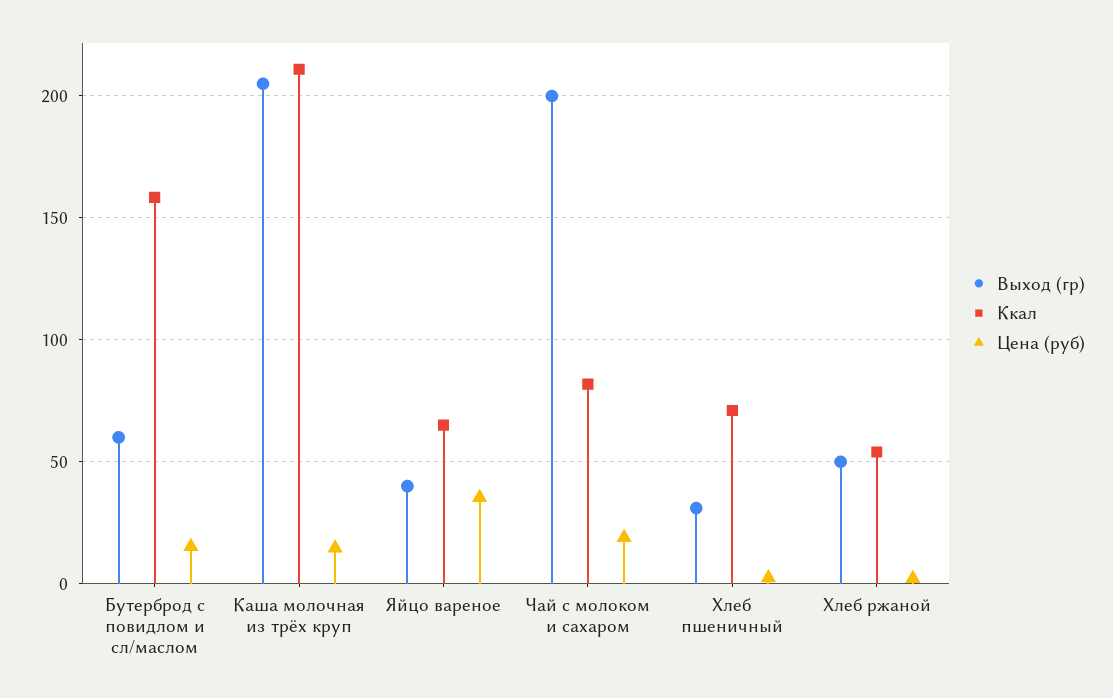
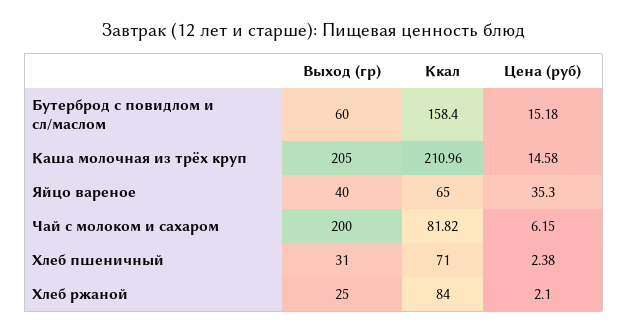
  {
    "Выход (гр)": {
      "Бутерброд с повидлом и сл/маслом": 60,
      "Каша молочная из трёх круп": 205,
      "Яйцо вареное": 40,
      "Чай с молоком и сахаром": 200,
      "Хлеб пшеничный": 31,
-     "Хлеб ржаной": 50
+     "Хлеб ржаной": 25
    },
    "Ккал": {
      "Бутерброд с повидлом и сл/маслом": 158.4,
      "Каша молочная из трёх круп": 210.96,
      "Яйцо вареное": 65,
      "Чай с молоком и сахаром": 81.82,
      "Хлеб пшеничный": 71,
-     "Хлеб ржаной": 55
+     "Хлеб ржаной": 84
    },
    "Цена (руб)": {
      "Бутерброд с повидлом и сл/маслом": 15.18,
      "Каша молочная из трёх круп": 14.58,
      "Яйцо вареное": 35.3,
-     "Чай с молоком и сахаром": 20,
+     "Чай с молоком и сахаром": 6.15,
      "Хлеб пшеничный": 2.38,
      "Хлеб ржаной": 2.1
    }
  }

